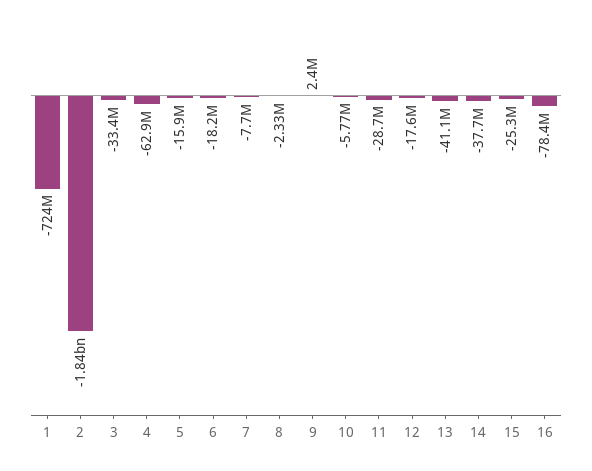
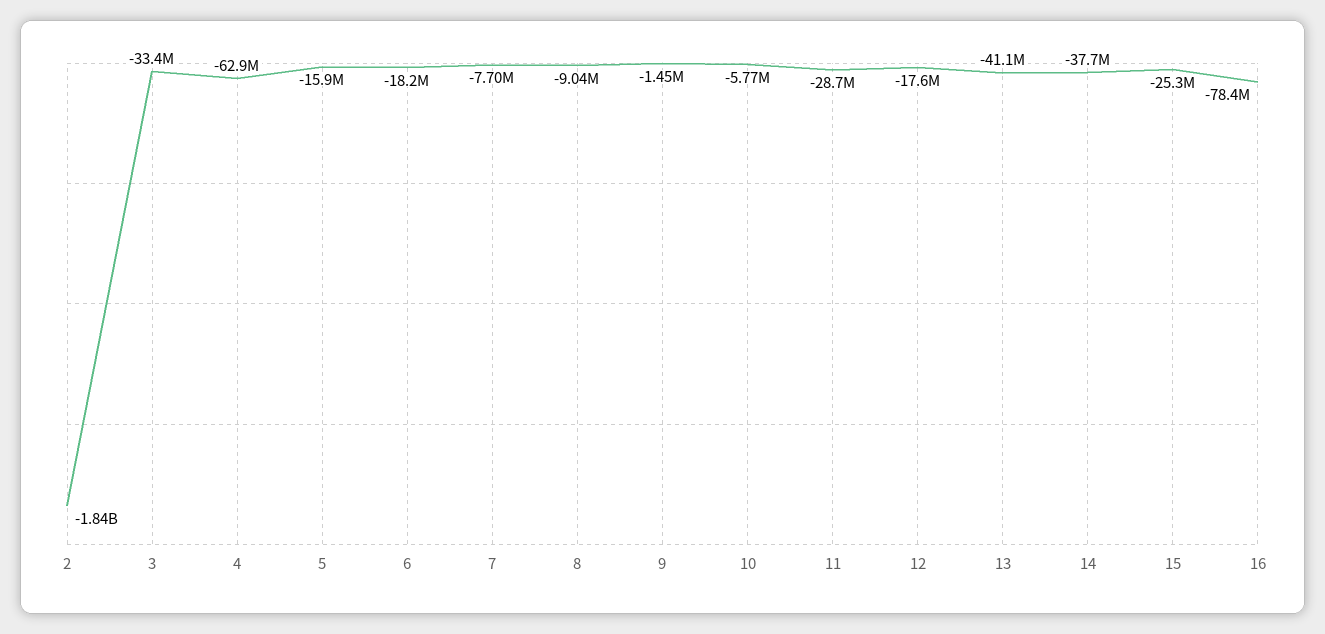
  {
-   "1": -724000000,
    "2": -1840000000,
    "3": -33400000,
    "4": -62900000,
    "5": -15900000,
    "6": -18200000,
    "7": -7700000,
-   "8": -2330000,
+   "8": -9040000,
-   "9": 2400000,
+   "9": -1450000,
    "10": -5770000,
    "11": -28700000,
    "12": -17600000,
    "13": -41100000,
    "14": -37700000,
    "15": -25300000,
    "16": -78400000
  }

